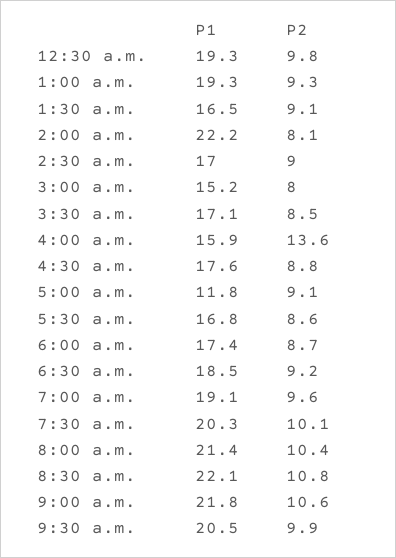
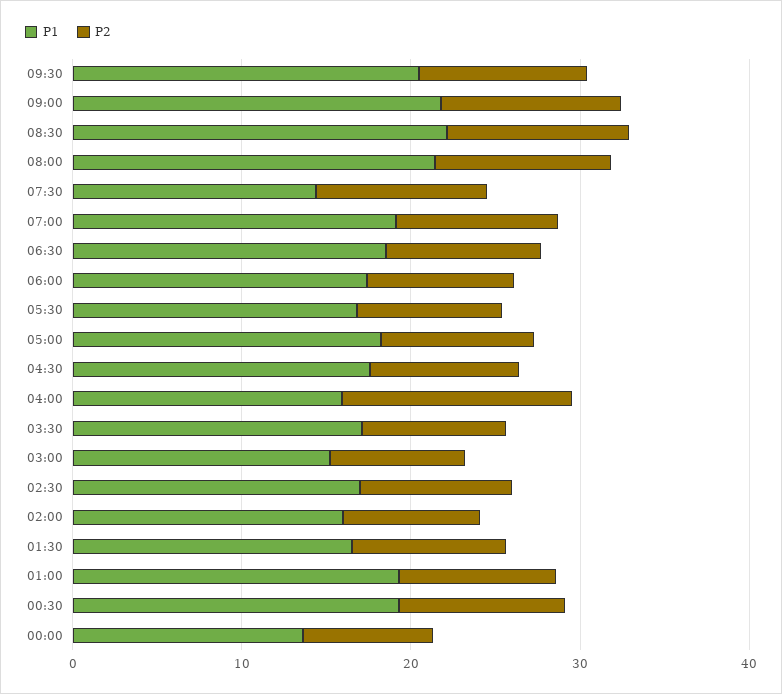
  {
    "P1": {
      "12:30 a.m.": 19.3,
      "1:00 a.m.": 19.3,
      "1:30 a.m.": 16.5,
-     "2:00 a.m.": 22.2,
+     "2:00 a.m.": 16,
      "2:30 a.m.": 17,
      "3:00 a.m.": 15.2,
      "3:30 a.m.": 17.1,
      "4:00 a.m.": 15.9,
      "4:30 a.m.": 17.6,
-     "5:00 a.m.": 11.8,
+     "5:00 a.m.": 18,
      "5:30 a.m.": 16.8,
      "6:00 a.m.": 17.4,
      "6:30 a.m.": 18.5,
      "7:00 a.m.": 19.1,
-     "7:30 a.m.": 20.3,
+     "7:30 a.m.": 14,
      "8:00 a.m.": 21.4,
      "8:30 a.m.": 22.1,
      "9:00 a.m.": 21.8,
-     "9:30 a.m.": 20.5
+     "9:30 a.m.": 20.5,
+     "00:00": 14
    },
    "P2": {
      "12:30 a.m.": 9.8,
      "1:00 a.m.": 9.3,
      "1:30 a.m.": 9.1,
      "2:00 a.m.": 8.1,
      "2:30 a.m.": 9,
      "3:00 a.m.": 8,
      "3:30 a.m.": 8.5,
      "4:00 a.m.": 13.6,
      "4:30 a.m.": 8.8,
      "5:00 a.m.": 9.1,
      "5:30 a.m.": 8.6,
      "6:00 a.m.": 8.7,
      "6:30 a.m.": 9.2,
      "7:00 a.m.": 9.6,
      "7:30 a.m.": 10.1,
      "8:00 a.m.": 10.4,
      "8:30 a.m.": 10.8,
      "9:00 a.m.": 10.6,
-     "9:30 a.m.": 9.9
+     "9:30 a.m.": 9.9,
+     "00:00": 8
    }
  }

